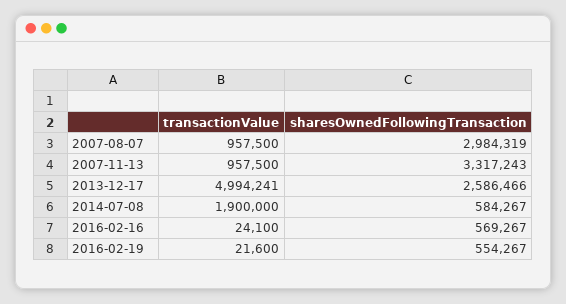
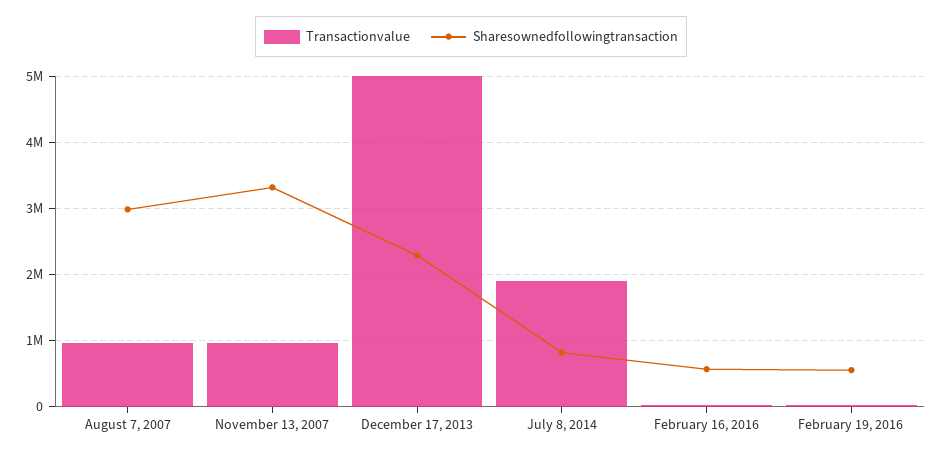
  {
    "transactionValue": {
      "2007-08-07": 957500,
      "2007-11-13": 957500,
      "2013-12-17": 4994241,
      "2014-07-08": 1900000,
      "2016-02-16": 24100,
      "2016-02-19": 21600
    },
    "sharesOwnedFollowingTransaction": {
      "2007-08-07": 2984319,
      "2007-11-13": 3317243,
-     "2013-12-17": 2586466,
+     "2013-12-17": 2300000,
-     "2014-07-08": 584267,
+     "2014-07-08": 800000,
      "2016-02-16": 569267,
      "2016-02-19": 554267
    }
  }

